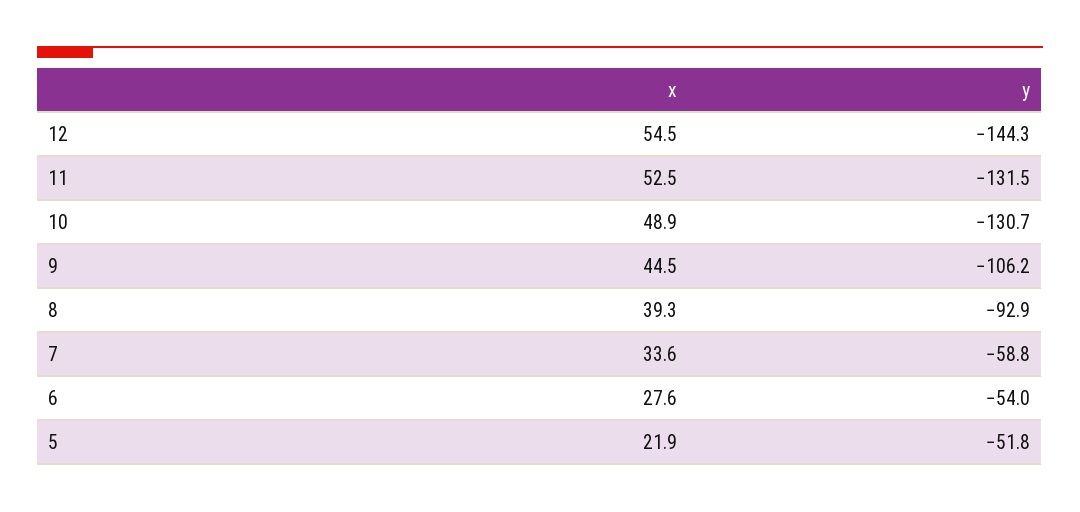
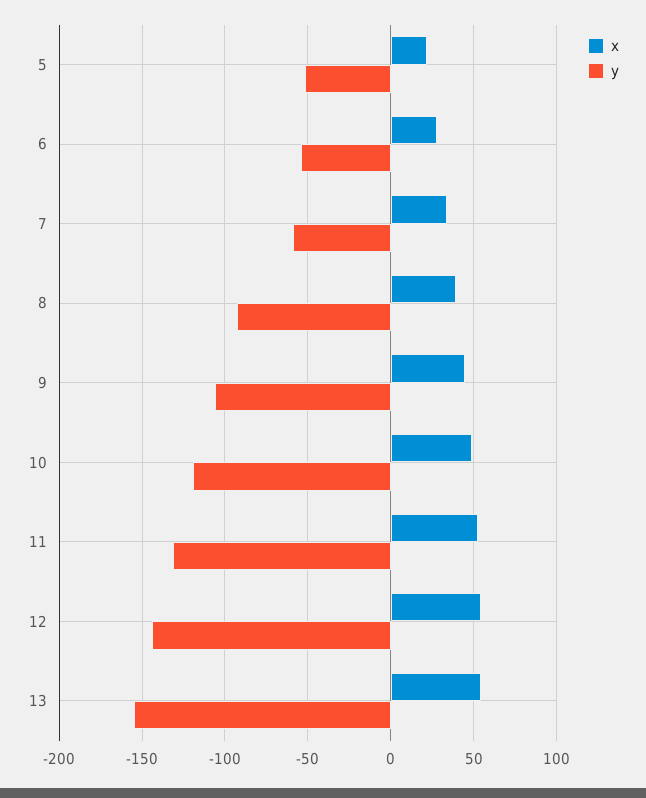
  {
    "x": {
      "12": 54.5,
      "11": 52.5,
      "10": 48.9,
      "9": 44.5,
      "8": 39.3,
      "7": 33.6,
      "6": 27.6,
-     "5": 21.9
+     "5": 21.9,
+     "13": 55
    },
    "y": {
      "12": -144.3,
      "11": -131.5,
-     "10": -130.7,
+     "10": -120,
      "9": -106.2,
      "8": -92.9,
      "7": -58.8,
      "6": -54,
-     "5": -51.8
+     "5": -51.8,
+     "13": -155
    }
  }

